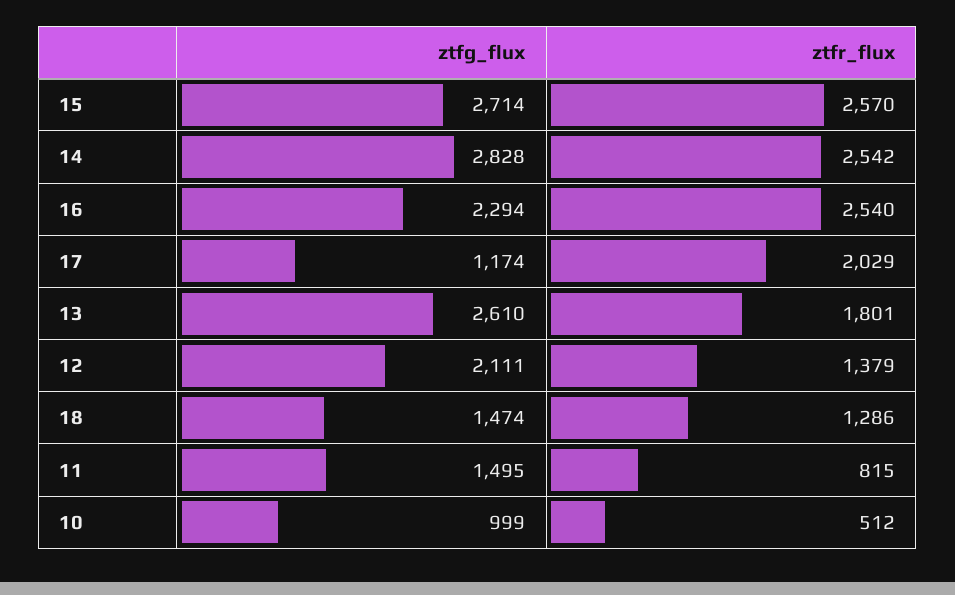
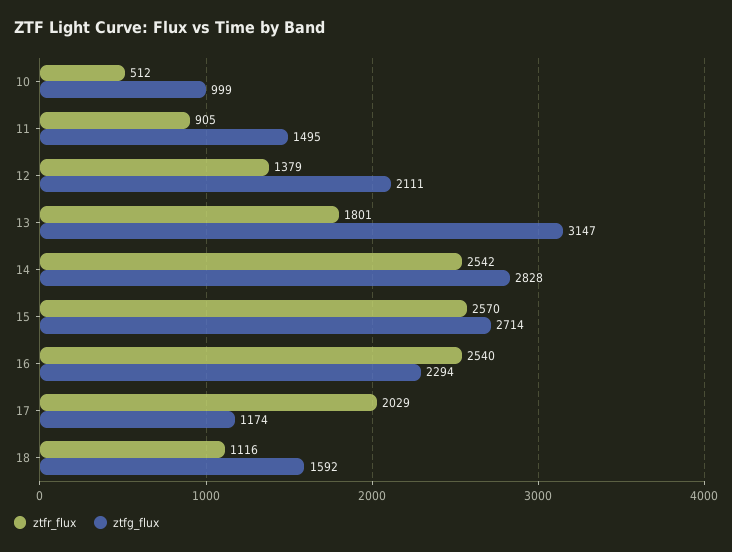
  {
    "ztfg_flux": {
      "15": 2714,
      "14": 2828,
      "16": 2294,
      "17": 1174,
-     "13": 2610,
+     "13": 3147,
      "12": 2111,
-     "18": 1474,
+     "18": 1592,
      "11": 1495,
      "10": 999
    },
    "ztfr_flux": {
      "15": 2570,
      "14": 2542,
      "16": 2540,
      "17": 2029,
      "13": 1801,
      "12": 1379,
-     "18": 1286,
+     "18": 1116,
-     "11": 815,
+     "11": 905,
      "10": 512
    }
  }

